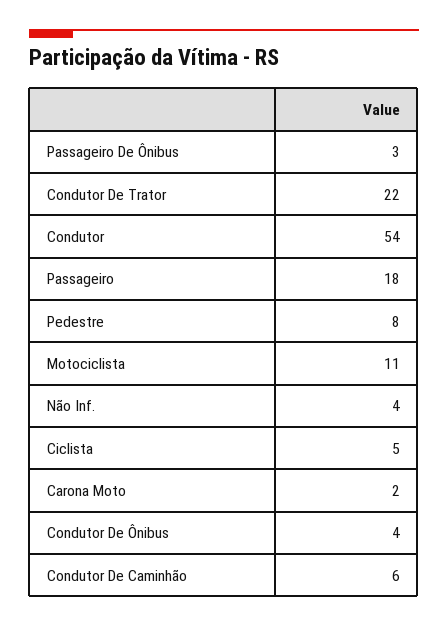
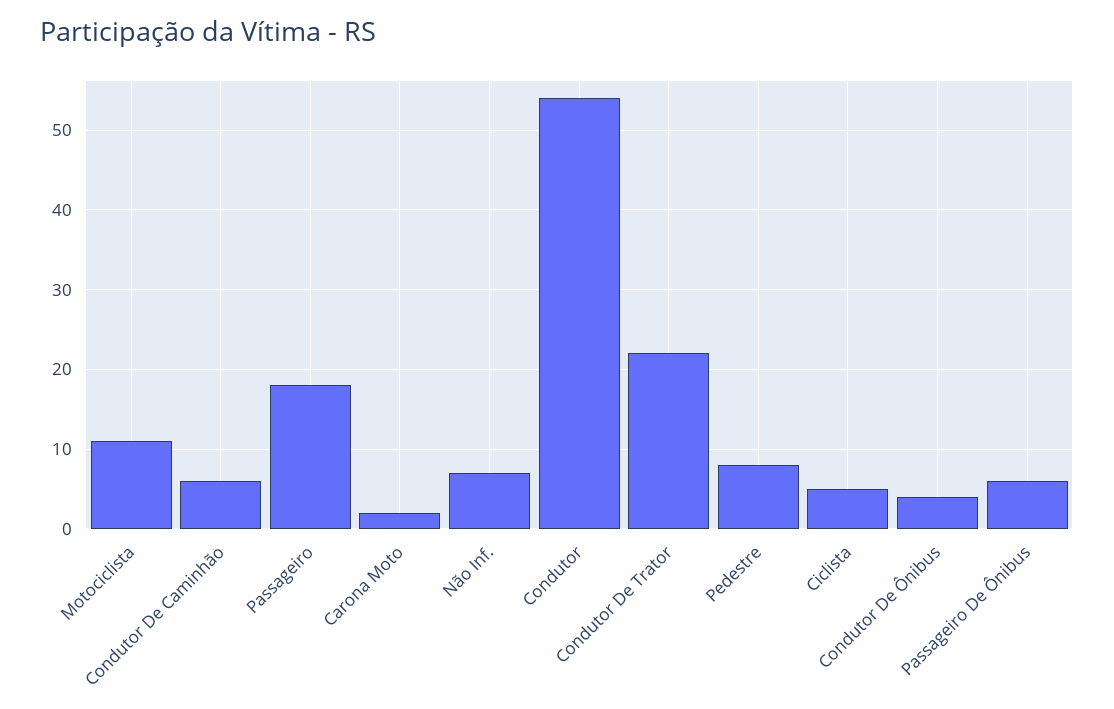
  {
-   "Passageiro De Ônibus": 3,
+   "Passageiro De Ônibus": 6,
    "Condutor De Trator": 22,
    "Condutor": 54,
    "Passageiro": 18,
    "Pedestre": 8,
    "Motociclista": 11,
-   "Não Inf.": 4,
+   "Não Inf.": 7,
    "Ciclista": 5,
    "Carona Moto": 2,
    "Condutor De Ônibus": 4,
    "Condutor De Caminhão": 6
  }

